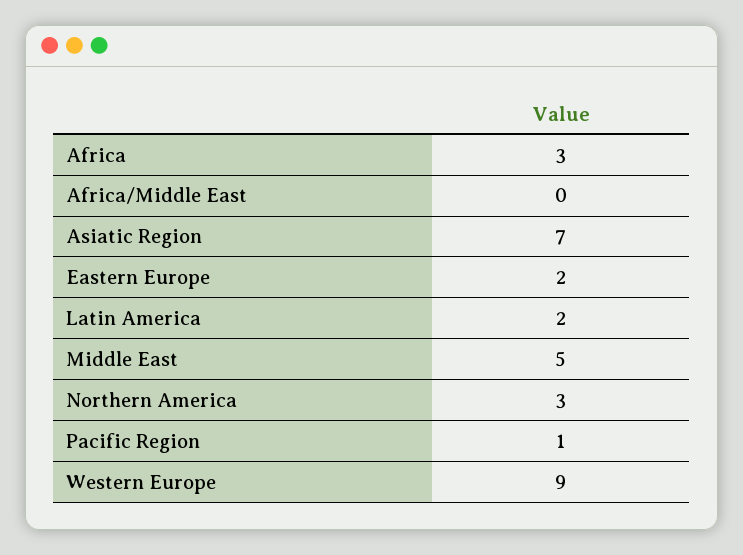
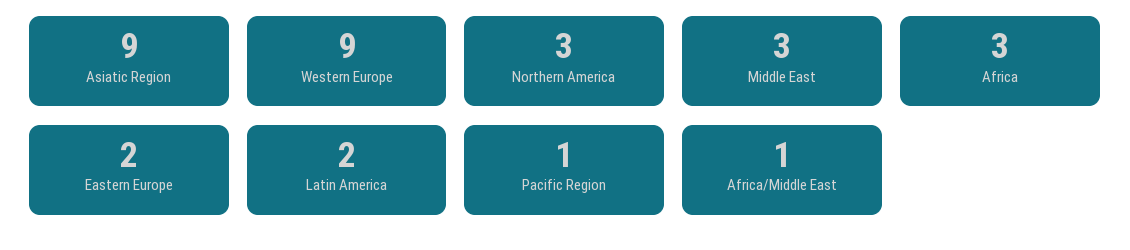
  {
    "Africa": 3,
-   "Africa/Middle East": 0,
+   "Africa/Middle East": 1,
-   "Asiatic Region": 7,
+   "Asiatic Region": 9,
    "Eastern Europe": 2,
    "Latin America": 2,
-   "Middle East": 5,
+   "Middle East": 3,
    "Northern America": 3,
    "Pacific Region": 1,
    "Western Europe": 9
  }

